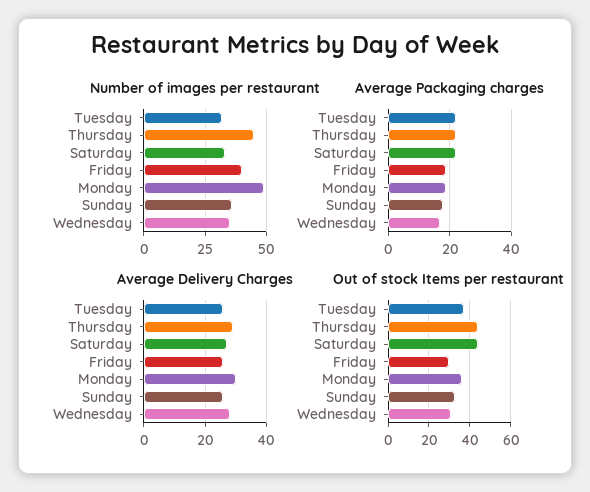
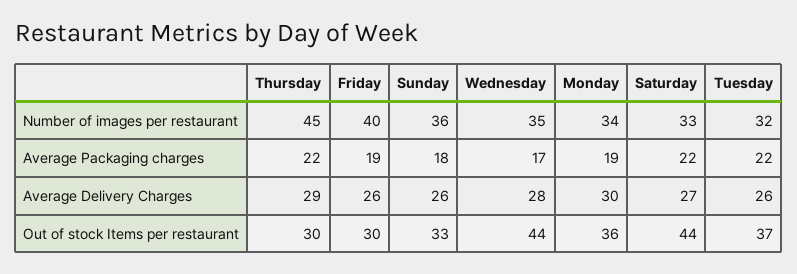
  {
    "Number of images per restaurant": {
      "Tuesday": 32,
      "Thursday": 45,
      "Saturday": 33,
      "Friday": 40,
-     "Monday": 50,
+     "Monday": 34,
      "Sunday": 36,
      "Wednesday": 35
    },
    "Average Packaging charges": {
      "Tuesday": 22,
      "Thursday": 22,
      "Saturday": 22,
      "Friday": 19,
      "Monday": 19,
      "Sunday": 18,
      "Wednesday": 17
    },
    "Average Delivery Charges": {
      "Tuesday": 26,
      "Thursday": 29,
      "Saturday": 27,
      "Friday": 26,
      "Monday": 30,
      "Sunday": 26,
      "Wednesday": 28
    },
    "Out of stock Items per restaurant": {
      "Tuesday": 37,
-     "Thursday": 45,
+     "Thursday": 30,
      "Saturday": 44,
      "Friday": 30,
      "Monday": 36,
      "Sunday": 33,
-     "Wednesday": 30
+     "Wednesday": 44
    }
  }

